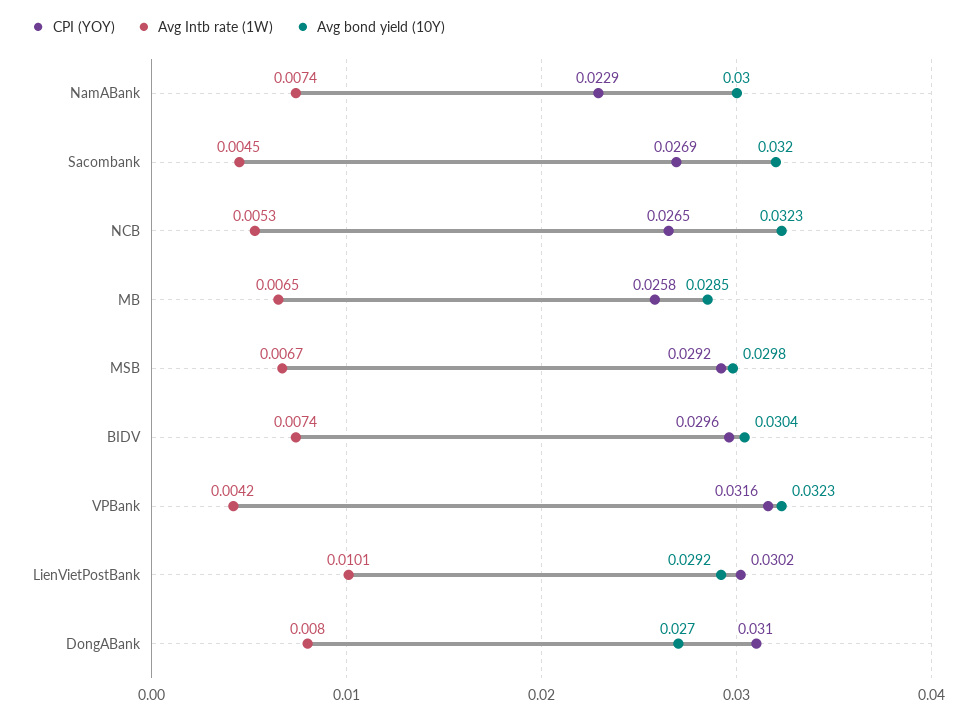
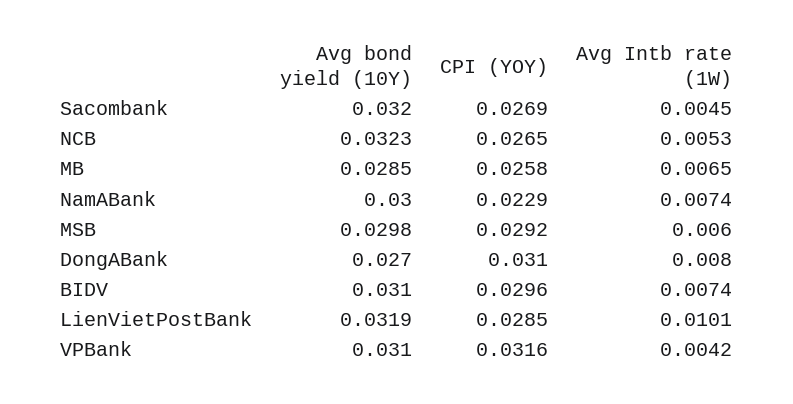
  {
    "CPI (YOY)": {
      "NamABank": 0.0229,
      "Sacombank": 0.0269,
      "NCB": 0.0265,
      "MB": 0.0258,
      "MSB": 0.0292,
      "BIDV": 0.0296,
      "VPBank": 0.0316,
-     "LienVietPostBank": 0.0302,
+     "LienVietPostBank": 0.0285,
      "DongABank": 0.031
    },
    "Avg Intb rate (1W)": {
      "NamABank": 0.0074,
      "Sacombank": 0.0045,
      "NCB": 0.0053,
      "MB": 0.0065,
-     "MSB": 0.0067,
+     "MSB": 0.006,
      "BIDV": 0.0074,
      "VPBank": 0.0042,
      "LienVietPostBank": 0.0101,
      "DongABank": 0.008
    },
    "Avg bond yield (10Y)": {
      "NamABank": 0.03,
      "Sacombank": 0.032,
      "NCB": 0.0323,
      "MB": 0.0285,
      "MSB": 0.0298,
-     "BIDV": 0.0304,
+     "BIDV": 0.031,
-     "VPBank": 0.0323,
+     "VPBank": 0.031,
-     "LienVietPostBank": 0.0292,
+     "LienVietPostBank": 0.0319,
      "DongABank": 0.027
    }
  }

